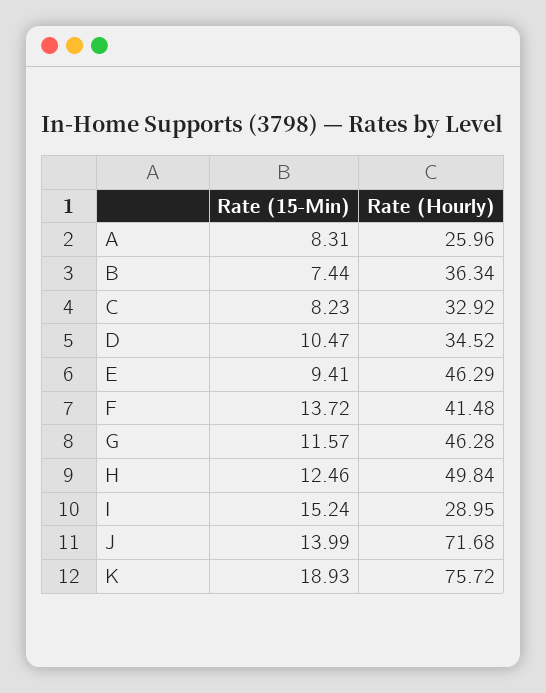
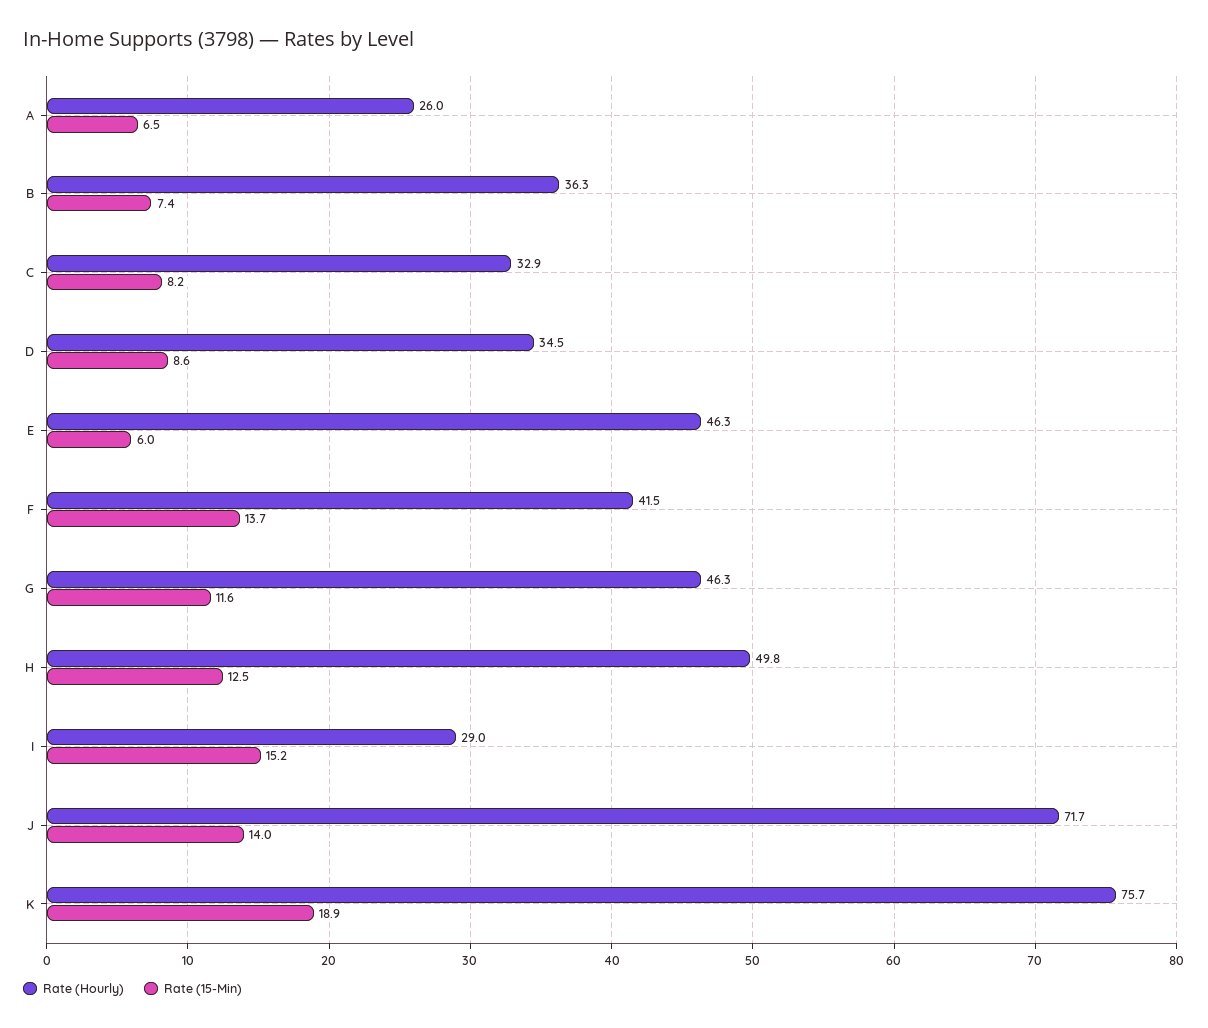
  {
    "Rate (15-Min)": {
-     "A": 8.31,
+     "A": 6.5,
      "B": 7.44,
      "C": 8.23,
-     "D": 10.47,
+     "D": 8.6,
-     "E": 9.41,
+     "E": 6,
      "F": 13.72,
      "G": 11.57,
      "H": 12.46,
      "I": 15.24,
      "J": 13.99,
      "K": 18.93
    },
    "Rate (Hourly)": {
      "A": 25.96,
      "B": 36.34,
      "C": 32.92,
      "D": 34.52,
      "E": 46.29,
      "F": 41.48,
      "G": 46.28,
      "H": 49.84,
      "I": 28.95,
      "J": 71.68,
      "K": 75.72
    }
  }

